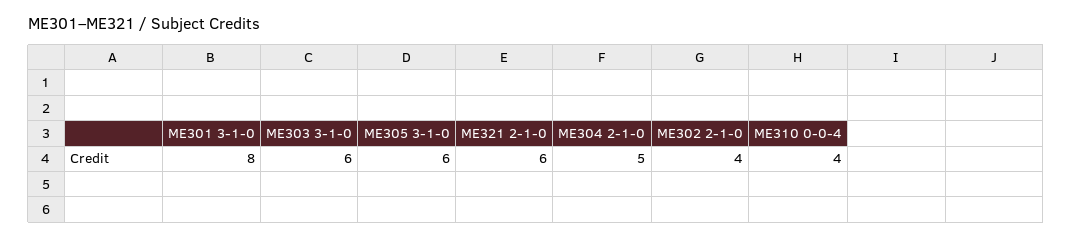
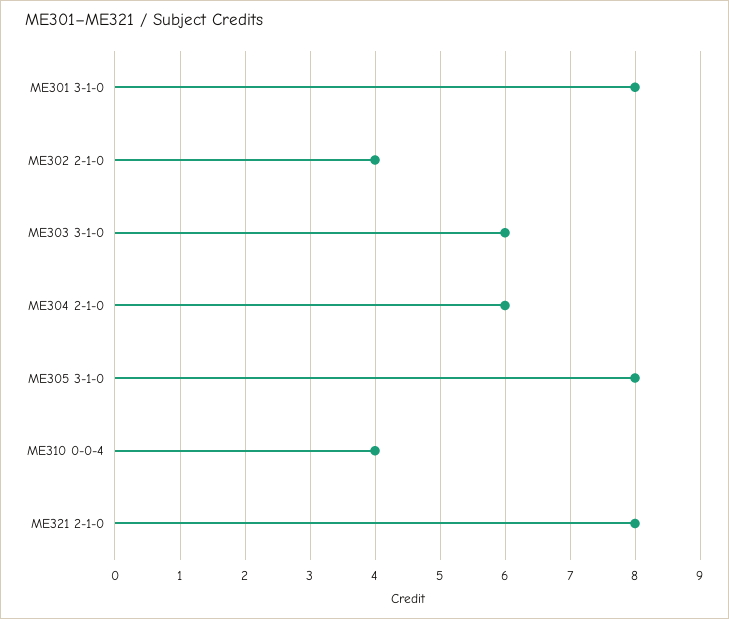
  {
    "ME301 3-1-0": 8,
    "ME303 3-1-0": 6,
-   "ME305 3-1-0": 6,
+   "ME305 3-1-0": 8,
-   "ME321 2-1-0": 6,
+   "ME321 2-1-0": 8,
-   "ME304 2-1-0": 5,
+   "ME304 2-1-0": 6,
    "ME302 2-1-0": 4,
    "ME310 0-0-4": 4
  }

